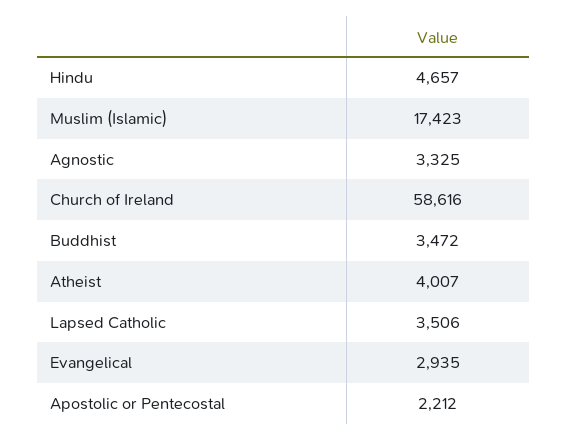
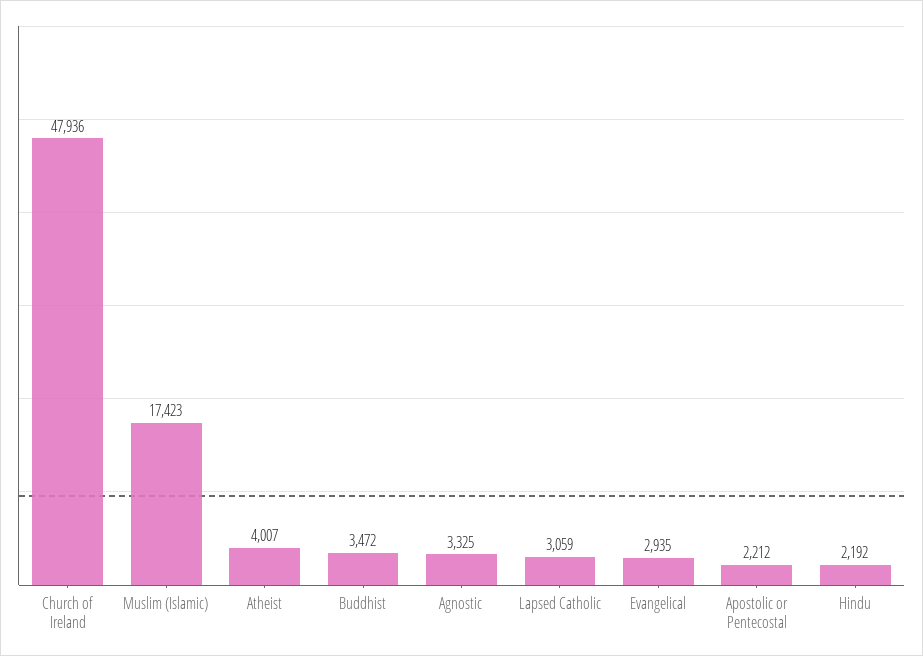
  {
-   "Hindu": 4657,
+   "Hindu": 2192,
    "Muslim (Islamic)": 17423,
    "Agnostic": 3325,
-   "Church of Ireland": 58616,
+   "Church of Ireland": 47936,
    "Buddhist": 3472,
    "Atheist": 4007,
-   "Lapsed Catholic": 3506,
+   "Lapsed Catholic": 3059,
    "Evangelical": 2935,
    "Apostolic or Pentecostal": 2212
  }

